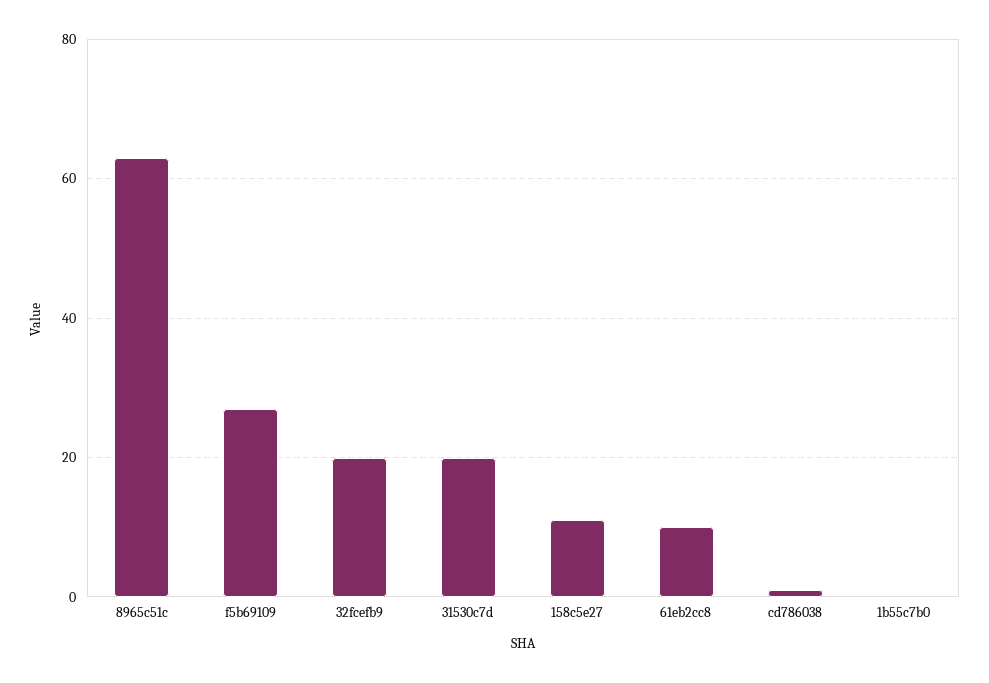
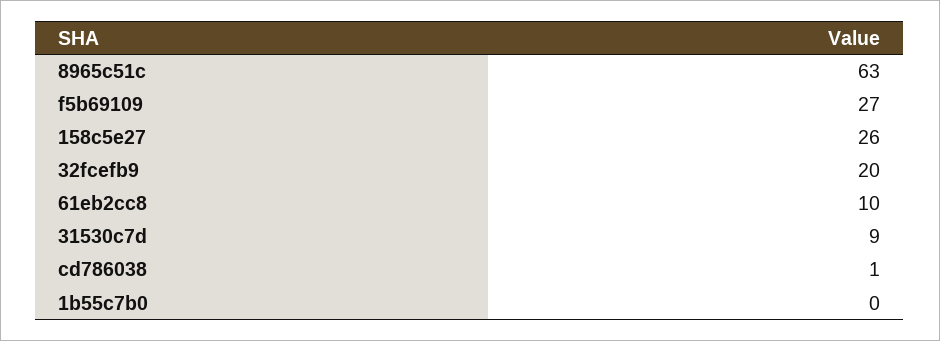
  {
    "8965c51c": 63,
    "f5b69109": 27,
    "32fcefb9": 20,
-   "31530c7d": 20,
+   "31530c7d": 9,
-   "158c5e27": 10,
+   "158c5e27": 26,
    "61eb2cc8": 10,
    "cd786038": 1,
    "1b55c7b0": 0
  }

